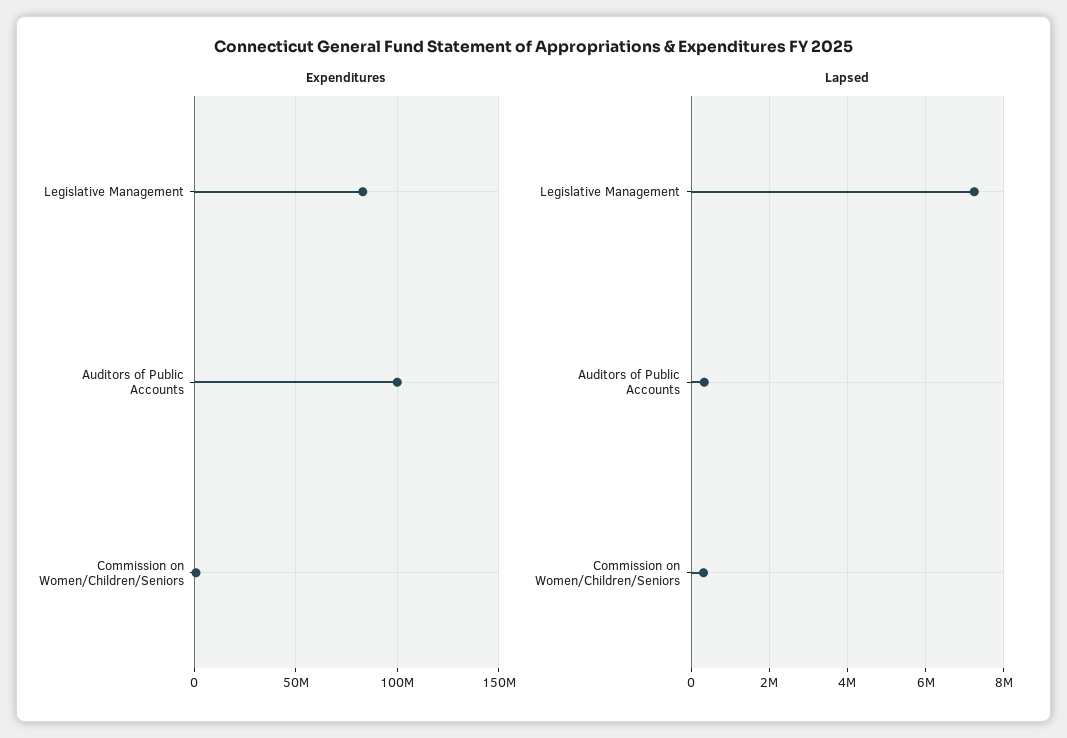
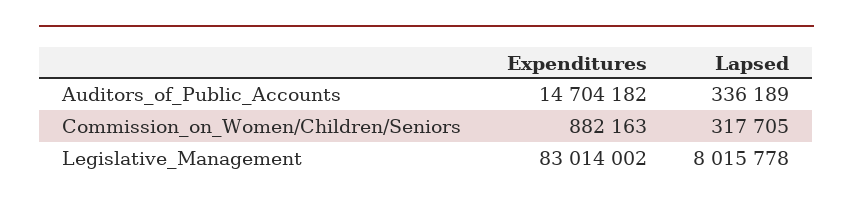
  {
    "Expenditures": {
      "Legislative Management": 83014002,
-     "Auditors of Public Accounts": 100000000,
+     "Auditors of Public Accounts": 14704182,
      "Commission on Women/Children/Seniors": 882163
    },
    "Lapsed": {
-     "Legislative Management": 7200000,
+     "Legislative Management": 8015778,
      "Auditors of Public Accounts": 336189,
      "Commission on Women/Children/Seniors": 317705
    }
  }

